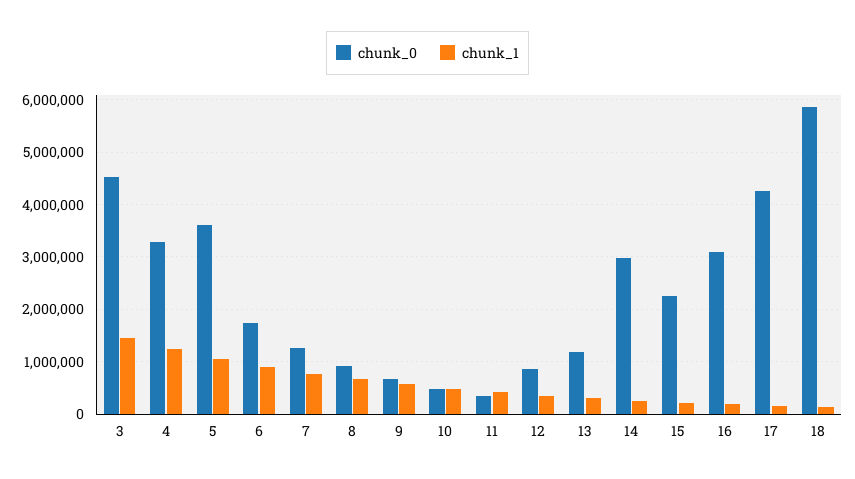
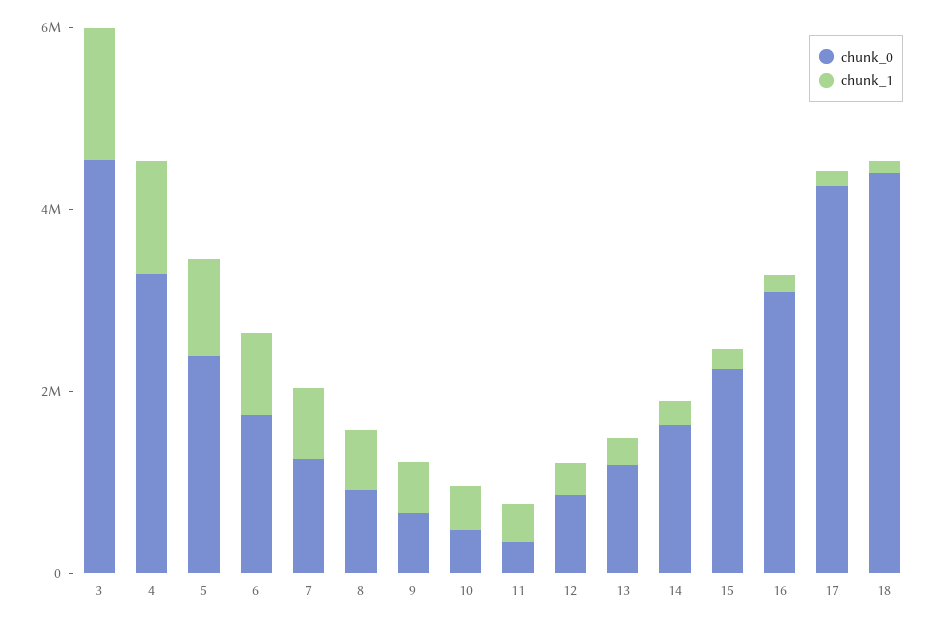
  {
    "chunk_0": {
      "3": 4600000,
      "4": 3200000,
-     "5": 3600000,
+     "5": 2500000,
      "6": 1800000,
      "7": 1200000,
      "8": 1000000,
      "9": 600000,
      "10": 400000,
      "11": 400000,
      "12": 800000,
      "13": 1200000,
-     "14": 3000000,
+     "14": 1500000,
      "15": 2200000,
      "16": 3000000,
      "17": 4200000,
-     "18": 5800000
+     "18": 4500000
    },
    "chunk_1": {
      "3": 1400000,
      "4": 1200000,
      "5": 1000000,
      "6": 1000000,
      "7": 800000,
      "8": 600000,
      "9": 600000,
      "10": 400000,
      "11": 400000,
      "12": 400000,
      "13": 400000,
      "14": 200000,
      "15": 200000,
      "16": 200000,
      "17": 200000,
      "18": 200000
    }
  }

